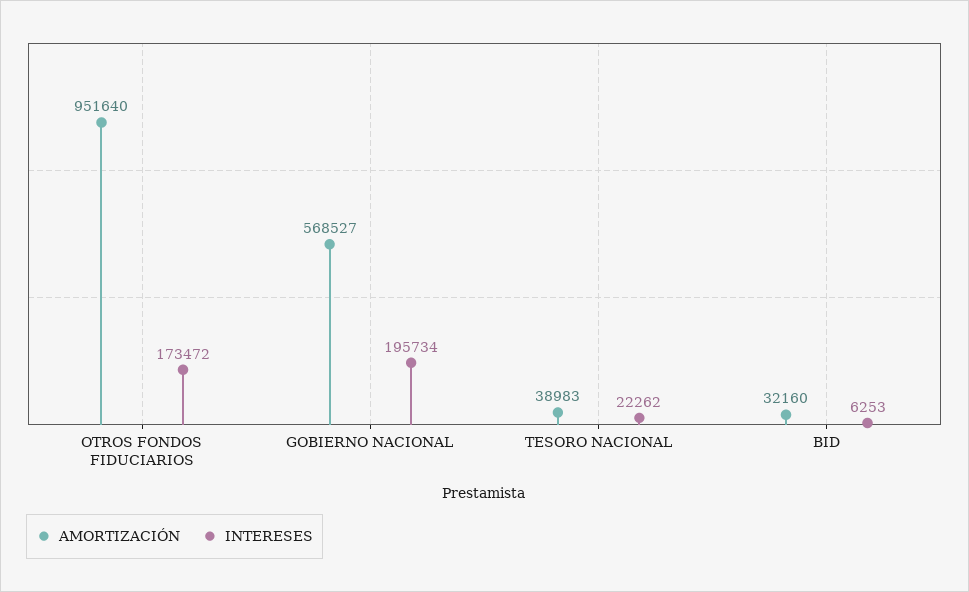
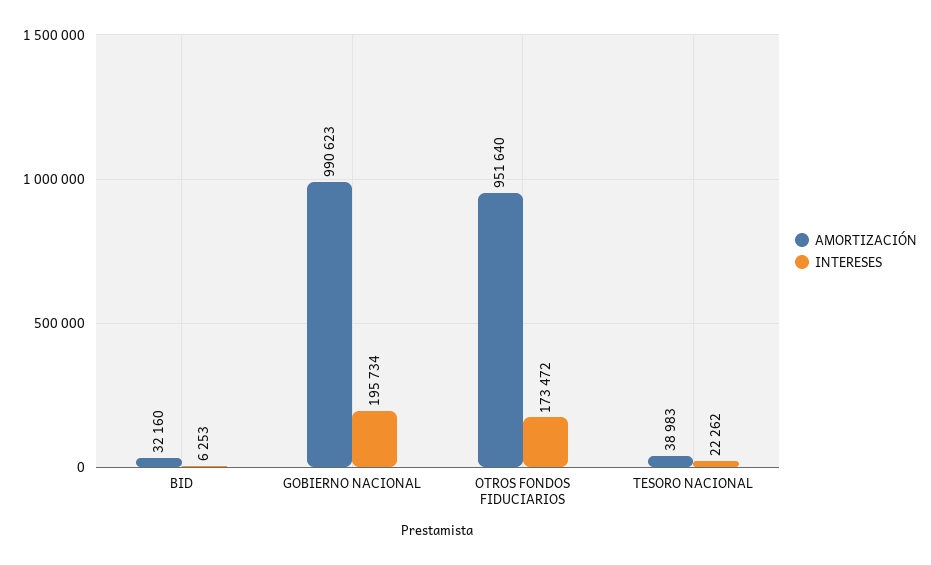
  {
    "AMORTIZACIÓN": {
      "OTROS FONDOS FIDUCIARIOS": 951640,
-     "GOBIERNO NACIONAL": 568527,
+     "GOBIERNO NACIONAL": 990623,
      "TESORO NACIONAL": 38983,
      "BID": 32160
    },
    "INTERESES": {
      "OTROS FONDOS FIDUCIARIOS": 173472,
      "GOBIERNO NACIONAL": 195734,
      "TESORO NACIONAL": 22262,
      "BID": 6253
    }
  }

